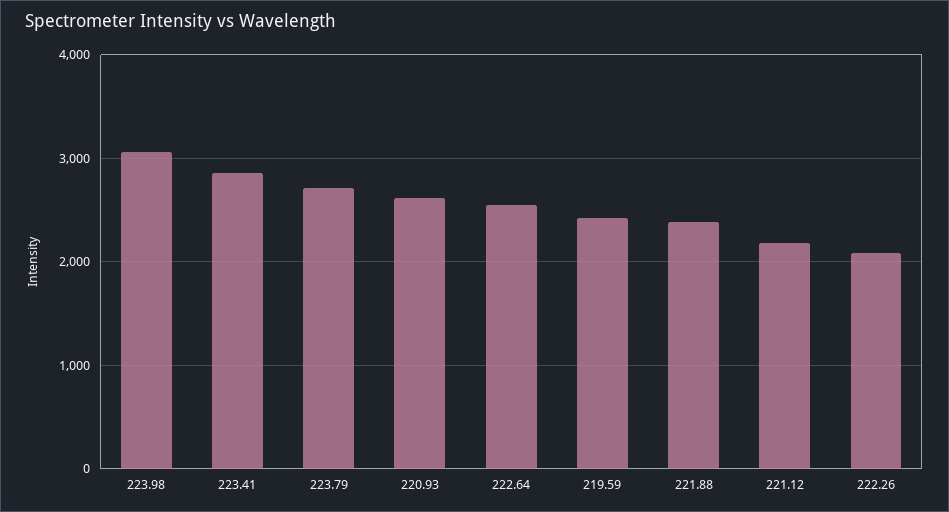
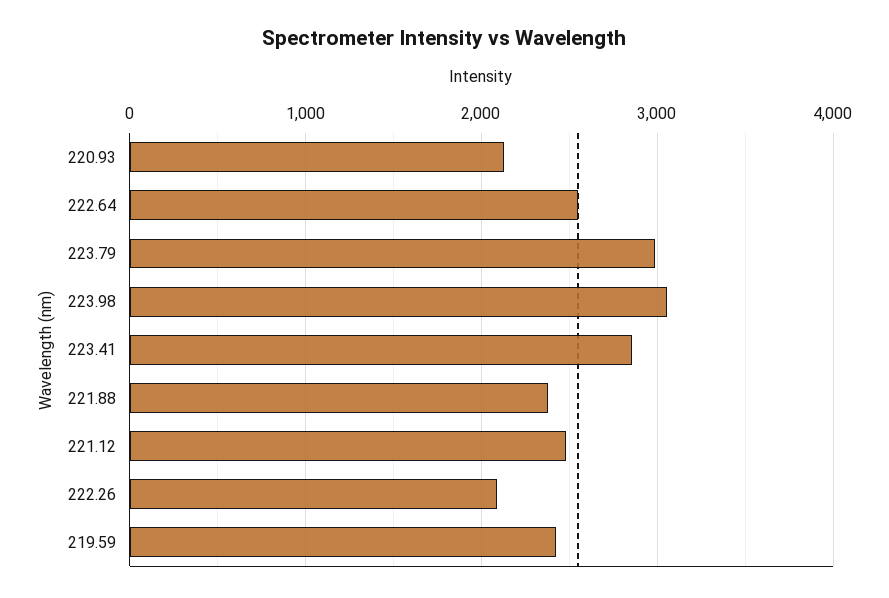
  {
    "223.98": 3100,
    "223.41": 2900,
-   "223.79": 2700,
+   "223.79": 3000,
-   "220.93": 2600,
+   "220.93": 2100,
    "222.64": 2500,
    "219.59": 2400,
    "221.88": 2400,
-   "221.12": 2200,
+   "221.12": 2500,
    "222.26": 2100
  }

